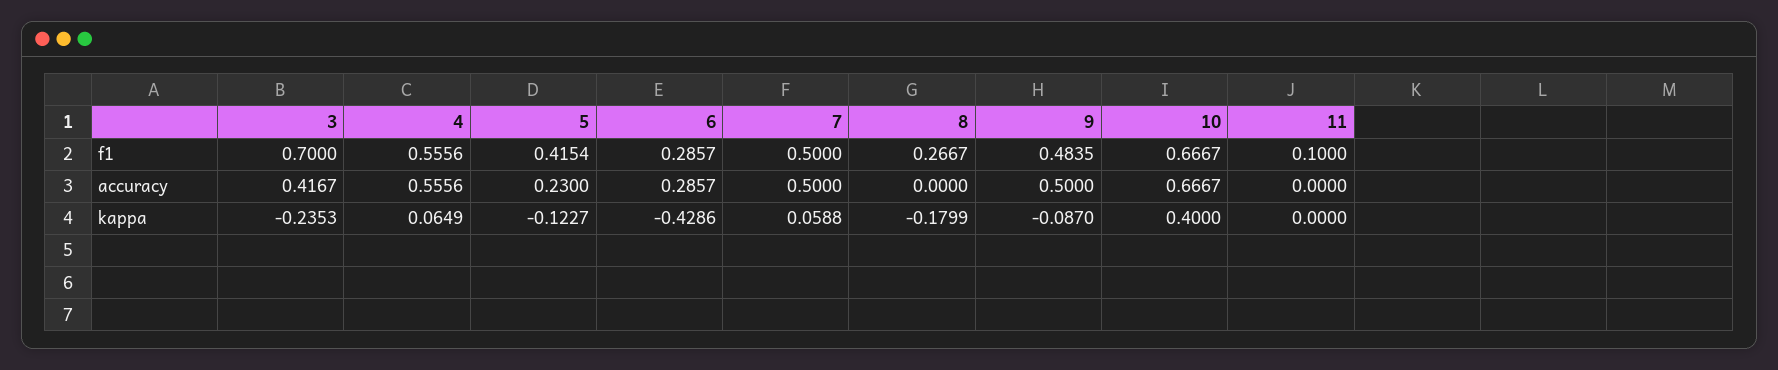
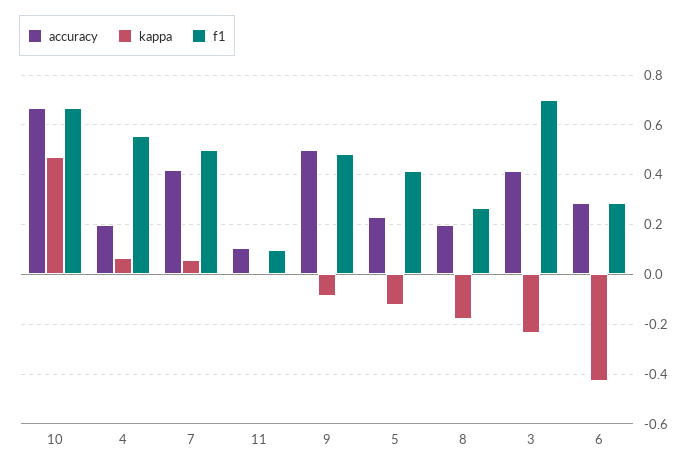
  {
    "f1": {
      "3": 0.7,
      "4": 0.5556,
      "5": 0.4154,
      "6": 0.2857,
      "7": 0.5,
      "8": 0.2667,
      "9": 0.4835,
      "10": 0.6667,
      "11": 0.1
    },
    "accuracy": {
      "3": 0.4167,
-     "4": 0.5556,
+     "4": 0.2,
      "5": 0.23,
      "6": 0.2857,
-     "7": 0.5,
+     "7": 0.425,
-     "8": 0,
+     "8": 0.2,
      "9": 0.5,
      "10": 0.6667,
-     "11": 0
+     "11": 0.1
    },
    "kappa": {
      "3": -0.2353,
      "4": 0.0649,
      "5": -0.1227,
      "6": -0.4286,
      "7": 0.0588,
      "8": -0.1799,
      "9": -0.087,
-     "10": 0.4,
+     "10": 0.475,
      "11": 0
    }
  }

